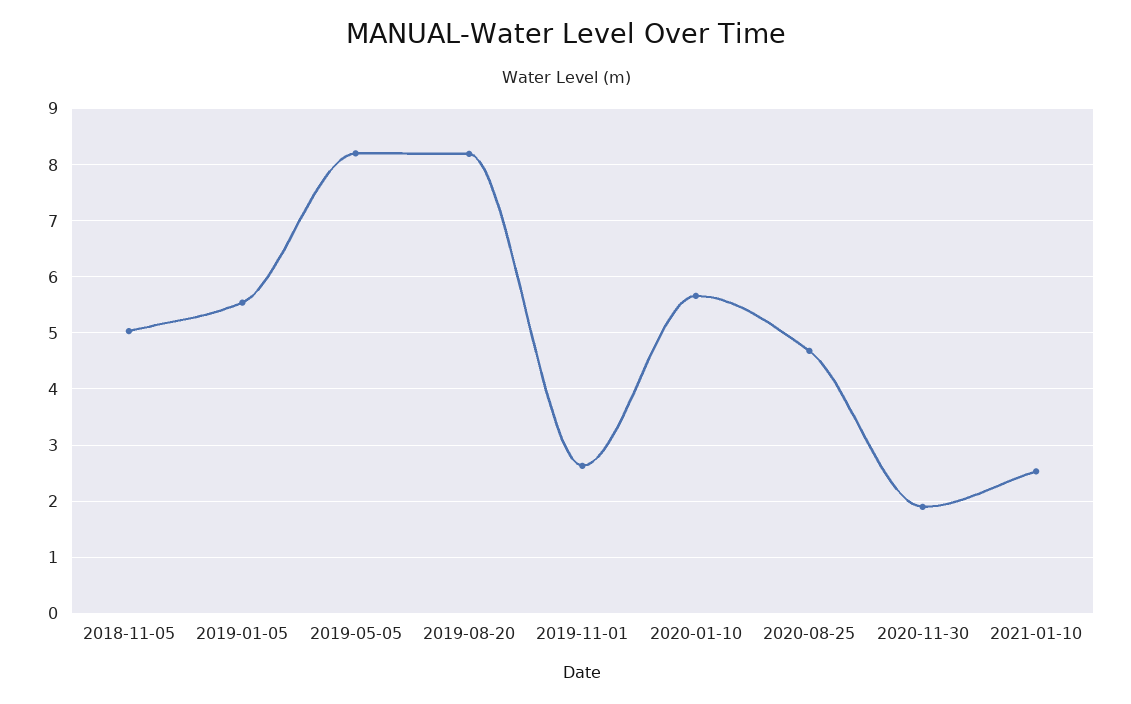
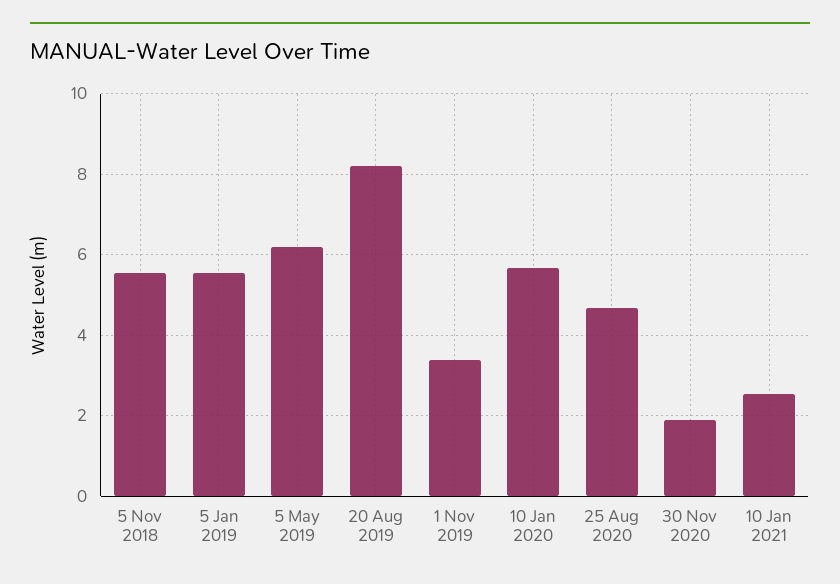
  {
-   "2018-11-05": 5,
+   "2018-11-05": 5.6,
    "2019-01-05": 5.6,
-   "2019-05-05": 8.2,
+   "2019-05-05": 6.2,
    "2019-08-20": 8.2,
-   "2019-11-01": 2.6,
+   "2019-11-01": 3.4,
    "2020-01-10": 5.6,
    "2020-08-25": 4.6,
    "2020-11-30": 2,
    "2021-01-10": 2.6
  }

